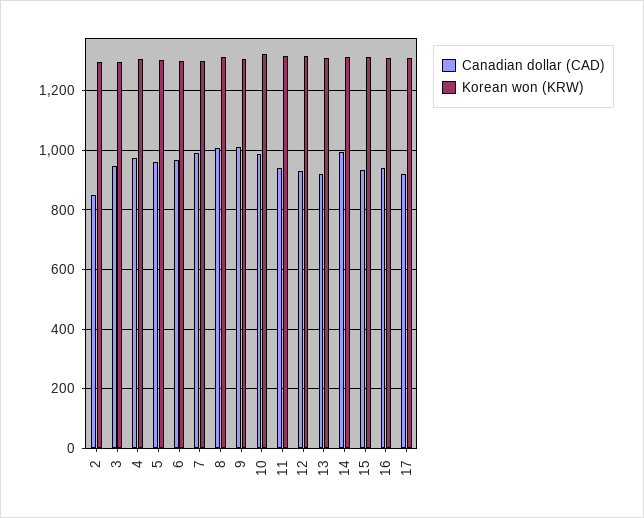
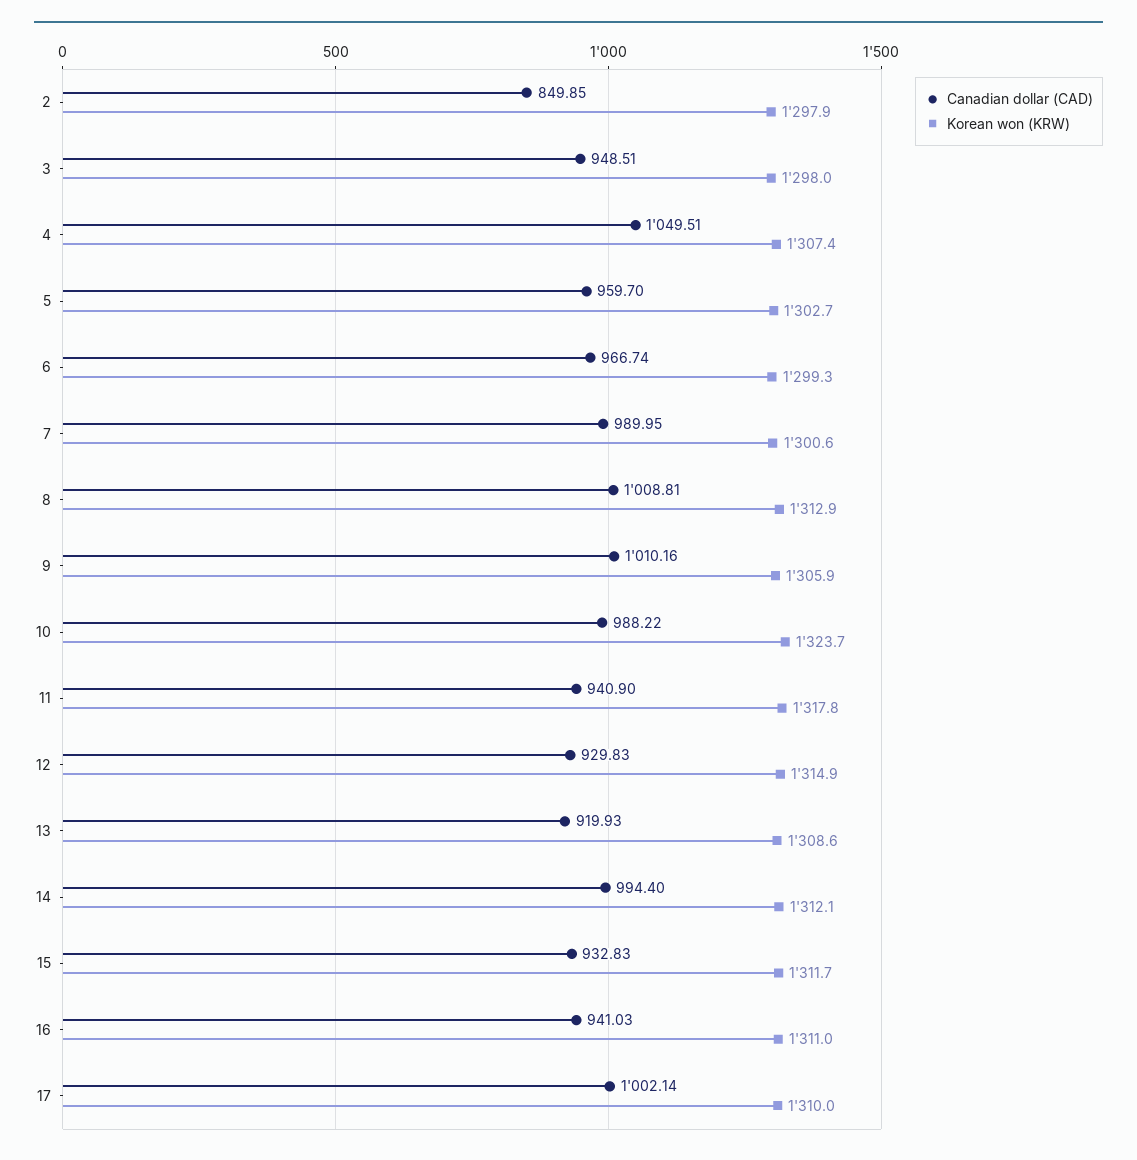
  {
    "Canadian dollar (CAD)": {
      "2": 849.85,
      "3": 948.51,
-     "4": 975,
+     "4": 1049.51,
      "5": 959.7,
      "6": 966.74,
      "7": 989.95,
      "8": 1008.81,
      "9": 1010.16,
      "10": 988.22,
      "11": 940.9,
      "12": 929.83,
      "13": 919.93,
      "14": 994.4,
      "15": 932.83,
      "16": 941.03,
-     "17": 925
+     "17": 1002.14
    },
    "Korean won (KRW)": {
      "2": 1297.9,
      "3": 1298,
      "4": 1307.4,
      "5": 1302.7,
      "6": 1299.3,
      "7": 1300.6,
      "8": 1312.9,
      "9": 1305.9,
      "10": 1323.7,
      "11": 1317.8,
      "12": 1314.9,
      "13": 1308.6,
      "14": 1312.1,
      "15": 1311.7,
      "16": 1311,
      "17": 1310
    }
  }

